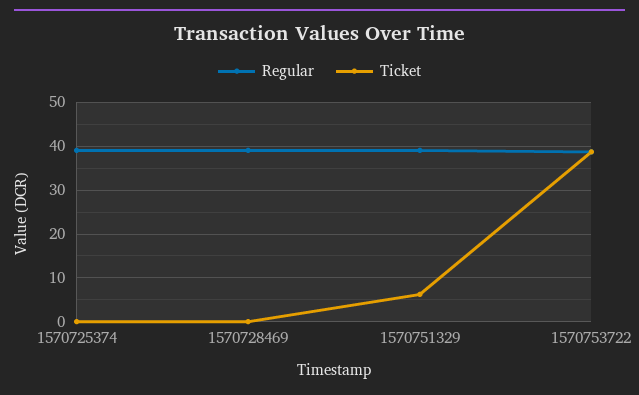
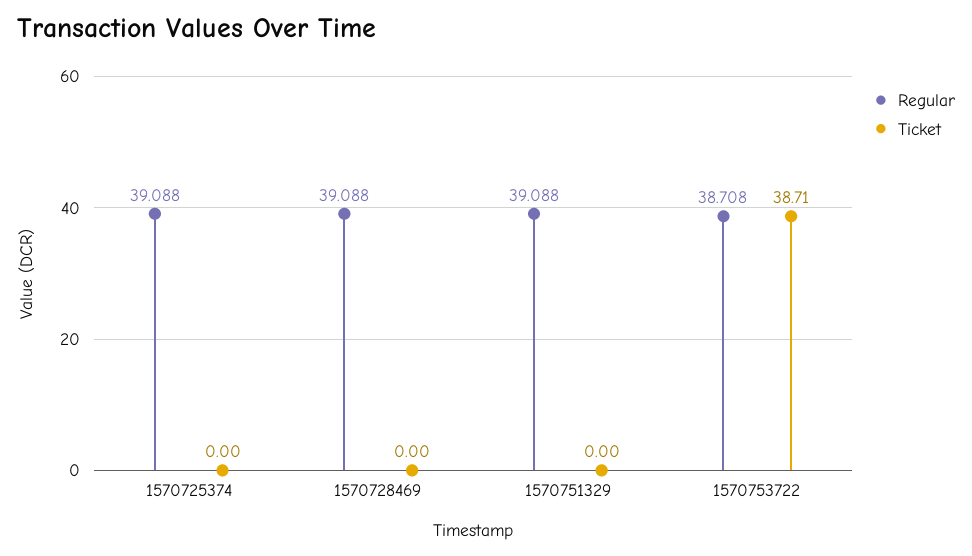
  {
    "Regular": {
      "1570725374": 39.088,
      "1570728469": 39.088,
      "1570751329": 39.088,
      "1570753722": 38.708
    },
    "Ticket": {
      "1570725374": 0,
      "1570728469": 0,
-     "1570751329": 6,
+     "1570751329": 0,
      "1570753722": 38.71
    }
  }

